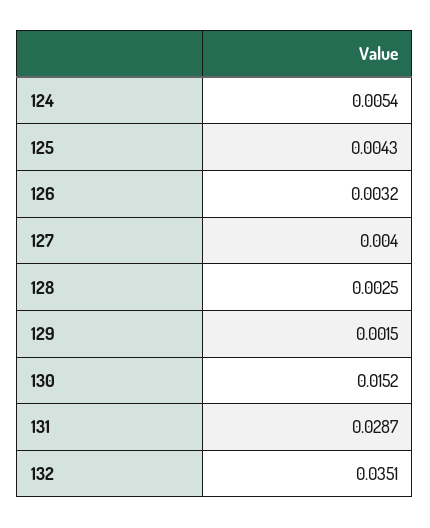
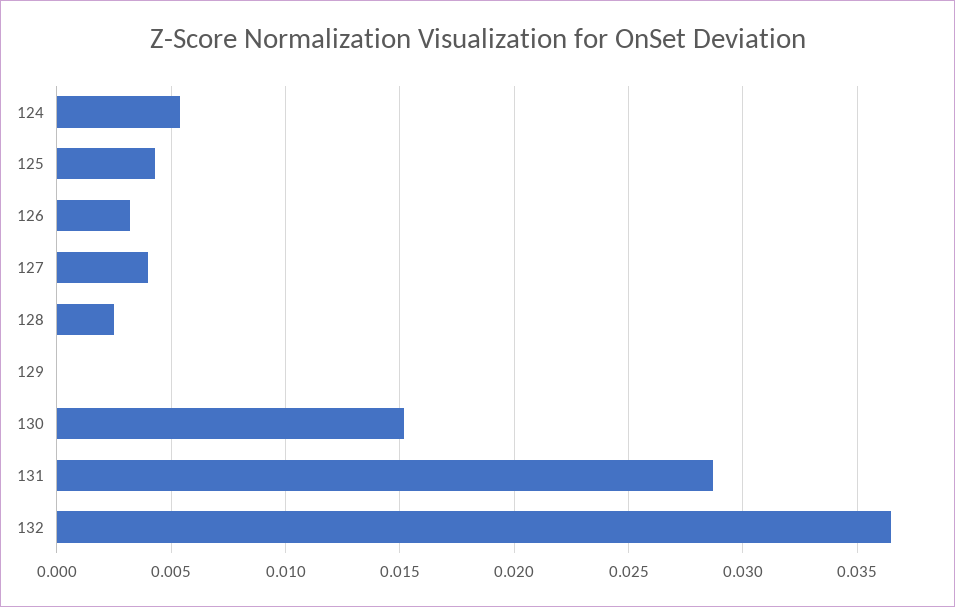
  {
    "124": 0.0054,
    "125": 0.0043,
    "126": 0.0032,
    "127": 0.004,
    "128": 0.0025,
-   "129": 0.0015,
+   "129": 0,
    "130": 0.0152,
    "131": 0.0287,
-   "132": 0.0351
+   "132": 0.0365
  }

